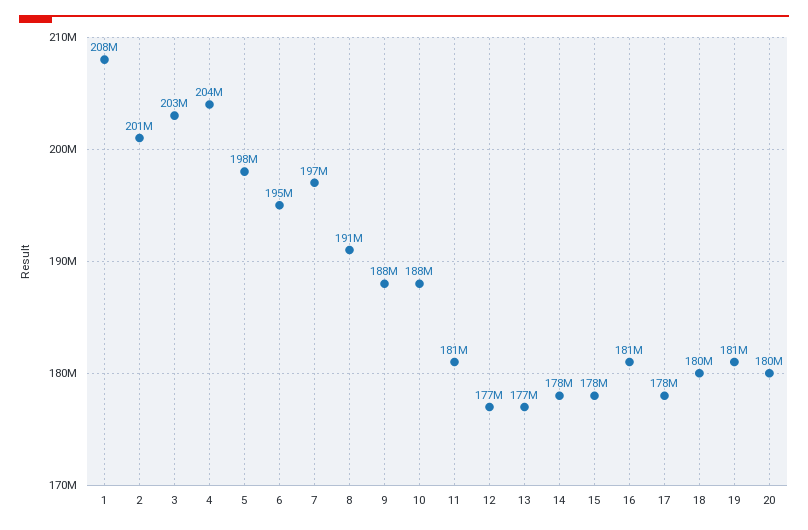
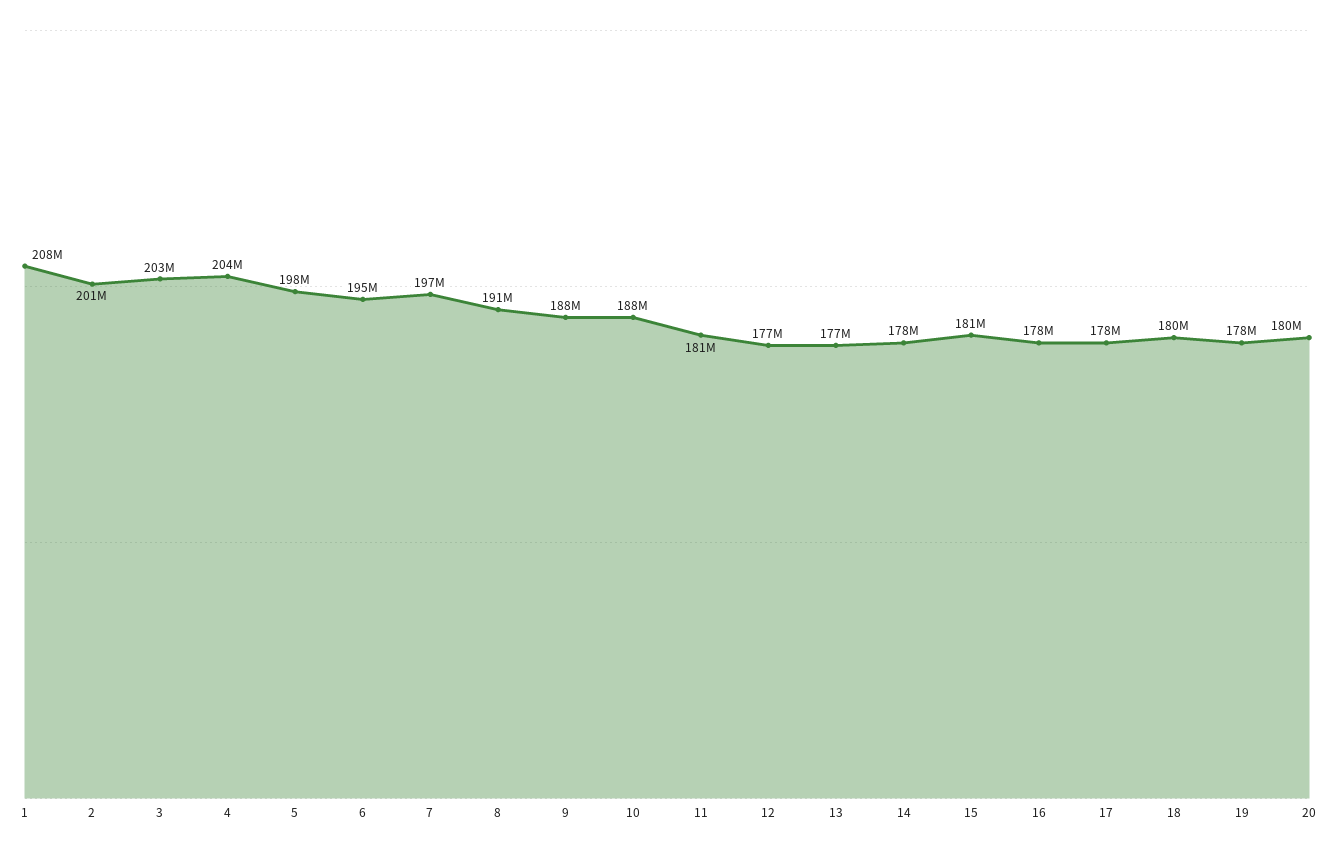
  {
    "1": 208000000,
    "2": 201000000,
    "3": 203000000,
    "4": 204000000,
    "5": 198000000,
    "6": 195000000,
    "7": 197000000,
    "8": 191000000,
    "9": 188000000,
    "10": 188000000,
    "11": 181000000,
    "12": 177000000,
    "13": 177000000,
    "14": 178000000,
-   "15": 178000000,
+   "15": 181000000,
-   "16": 181000000,
+   "16": 178000000,
    "17": 178000000,
    "18": 180000000,
-   "19": 181000000,
+   "19": 178000000,
    "20": 180000000
  }

